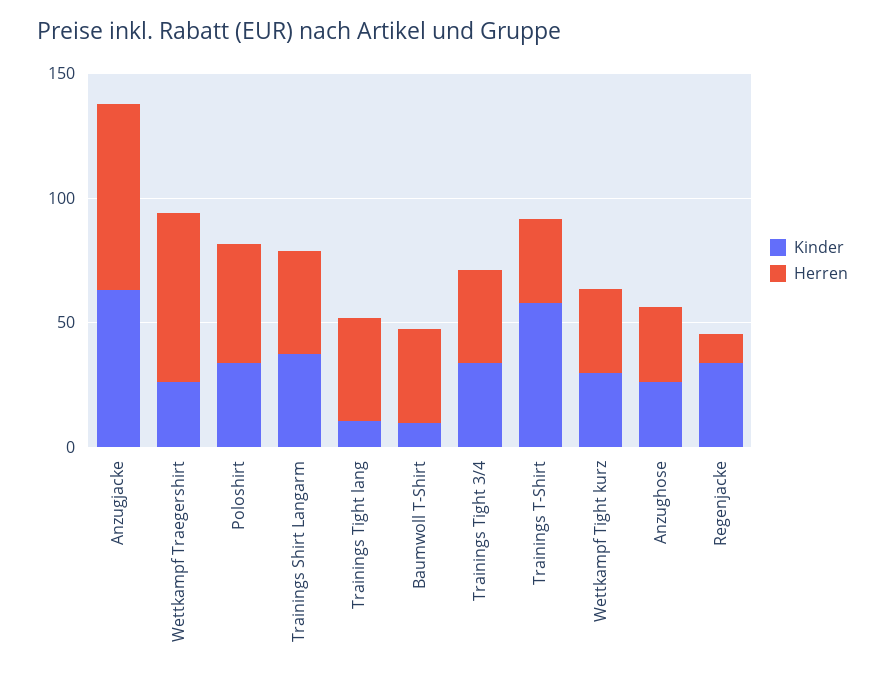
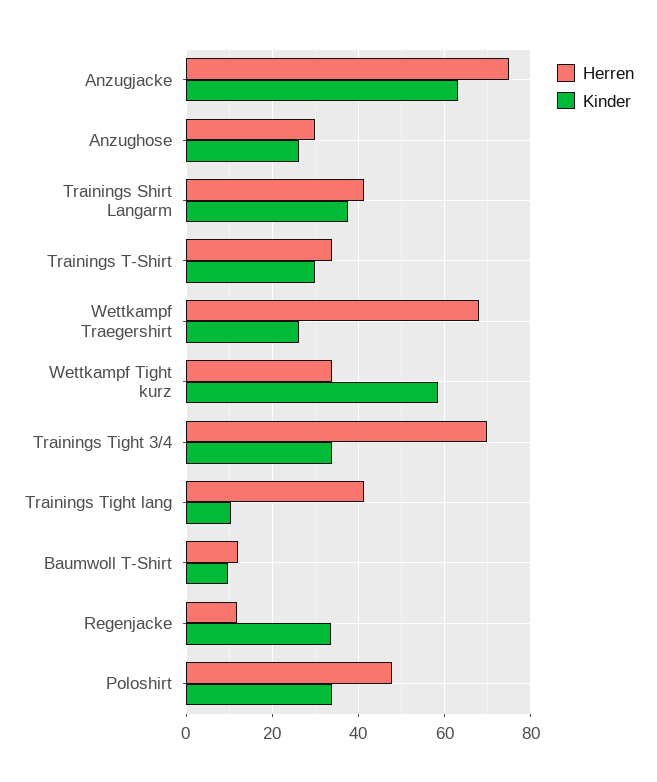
  {
    "Kinder": {
      "Anzugjacke": 64,
      "Wettkampf Traegershirt": 26,
      "Poloshirt": 34,
      "Trainings Shirt Langarm": 38,
      "Trainings Tight lang": 10,
      "Baumwoll T-Shirt": 10,
      "Trainings Tight 3/4": 34,
-     "Trainings T-Shirt": 60,
+     "Trainings T-Shirt": 30,
-     "Wettkampf Tight kurz": 30,
+     "Wettkampf Tight kurz": 58,
      "Anzughose": 26,
      "Regenjacke": 34
    },
    "Herren": {
      "Anzugjacke": 74,
      "Wettkampf Traegershirt": 68,
      "Poloshirt": 48,
      "Trainings Shirt Langarm": 42,
      "Trainings Tight lang": 42,
-     "Baumwoll T-Shirt": 40,
+     "Baumwoll T-Shirt": 12,
-     "Trainings Tight 3/4": 40,
+     "Trainings Tight 3/4": 70,
      "Trainings T-Shirt": 34,
      "Wettkampf Tight kurz": 34,
      "Anzughose": 30,
      "Regenjacke": 12
    }
  }

